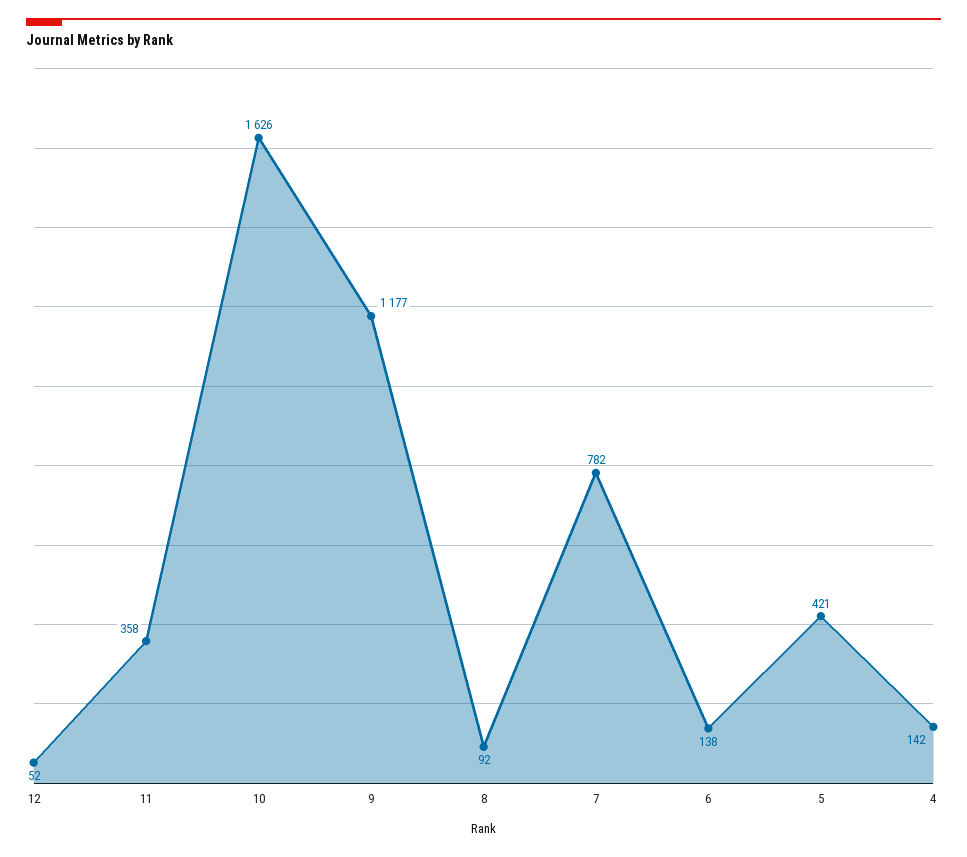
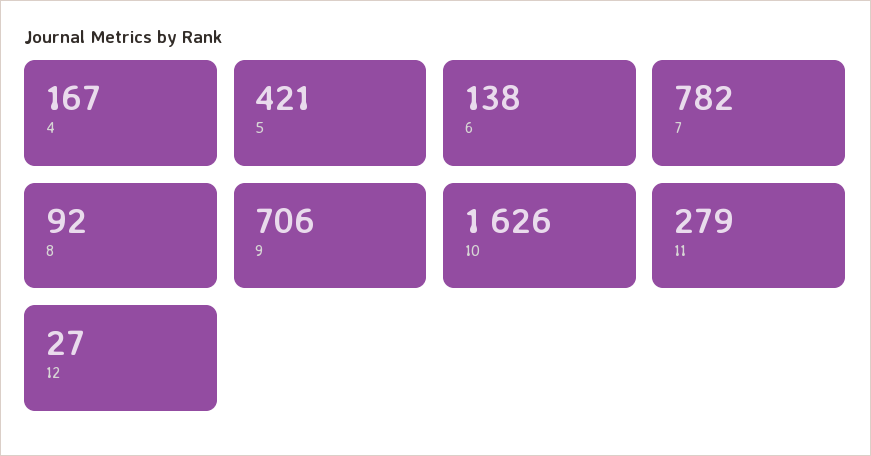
  {
-   "12": 52,
+   "12": 27,
-   "11": 358,
+   "11": 279,
    "10": 1626,
-   "9": 1177,
+   "9": 706,
    "8": 92,
    "7": 782,
    "6": 138,
    "5": 421,
-   "4": 142
+   "4": 167
  }

